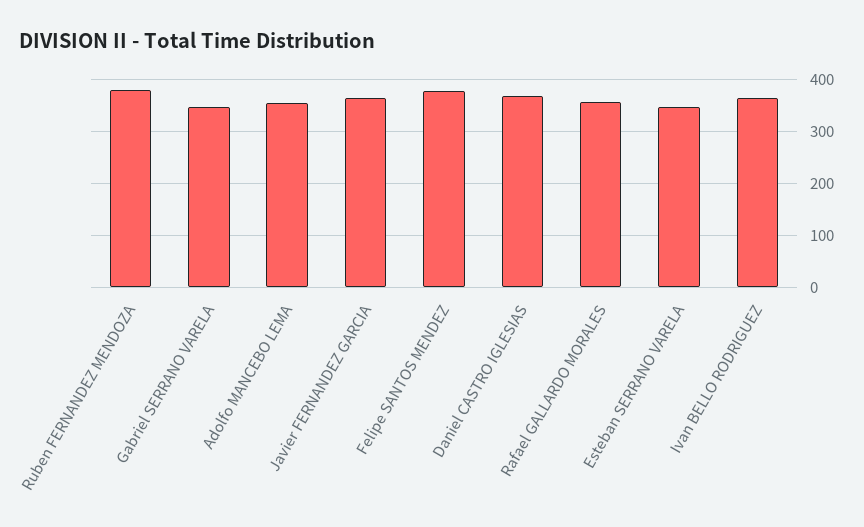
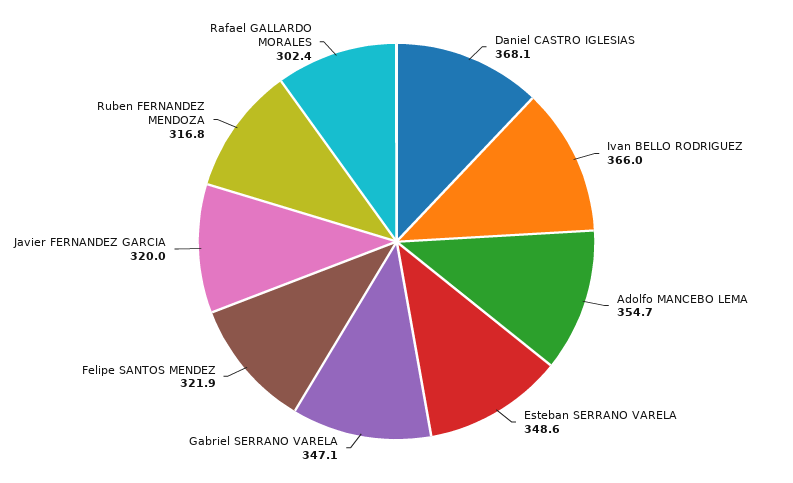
  {
-   "Ruben FERNANDEZ MENDOZA": 380,
+   "Ruben FERNANDEZ MENDOZA": 316.8,
    "Gabriel SERRANO VARELA": 347.1,
    "Adolfo MANCEBO LEMA": 354.7,
-   "Javier FERNANDEZ GARCIA": 360,
+   "Javier FERNANDEZ GARCIA": 320,
-   "Felipe SANTOS MENDEZ": 380,
+   "Felipe SANTOS MENDEZ": 321.9,
    "Daniel CASTRO IGLESIAS": 368.1,
-   "Rafael GALLARDO MORALES": 360,
+   "Rafael GALLARDO MORALES": 302.4,
    "Esteban SERRANO VARELA": 348.6,
    "Ivan BELLO RODRIGUEZ": 366
  }

